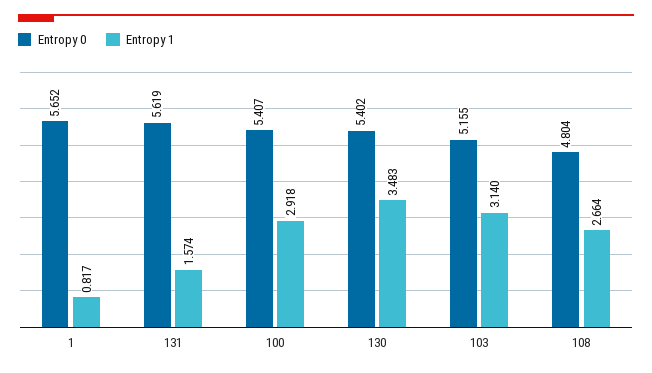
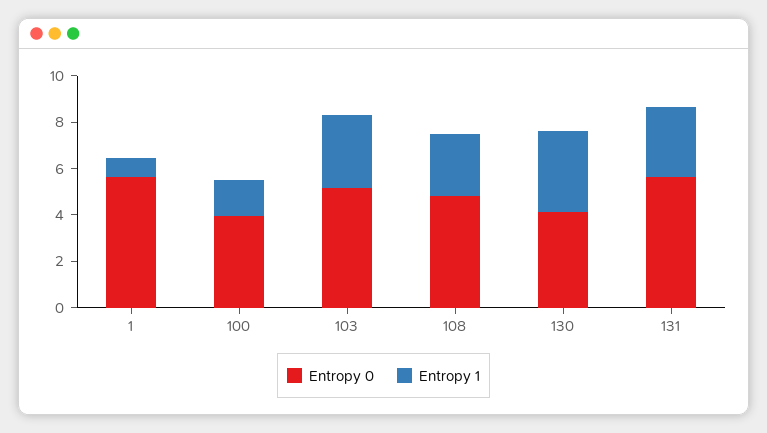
  {
    "Entropy 0": {
      "1": 5.652,
      "131": 5.619,
-     "100": 5.407,
+     "100": 4,
-     "130": 5.402,
+     "130": 4,
      "103": 5.155,
      "108": 4.804
    },
    "Entropy 1": {
      "1": 0.817,
-     "131": 1.574,
+     "131": 3,
-     "100": 2.918,
+     "100": 1.5,
      "130": 3.483,
      "103": 3.14,
      "108": 2.664
    }
  }

